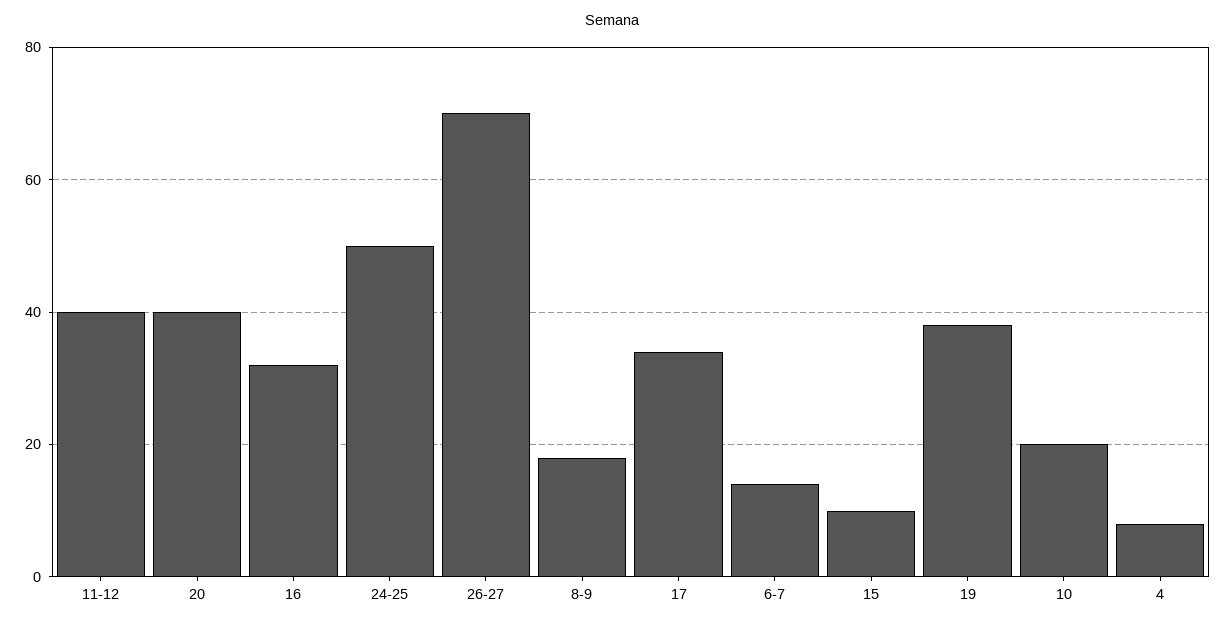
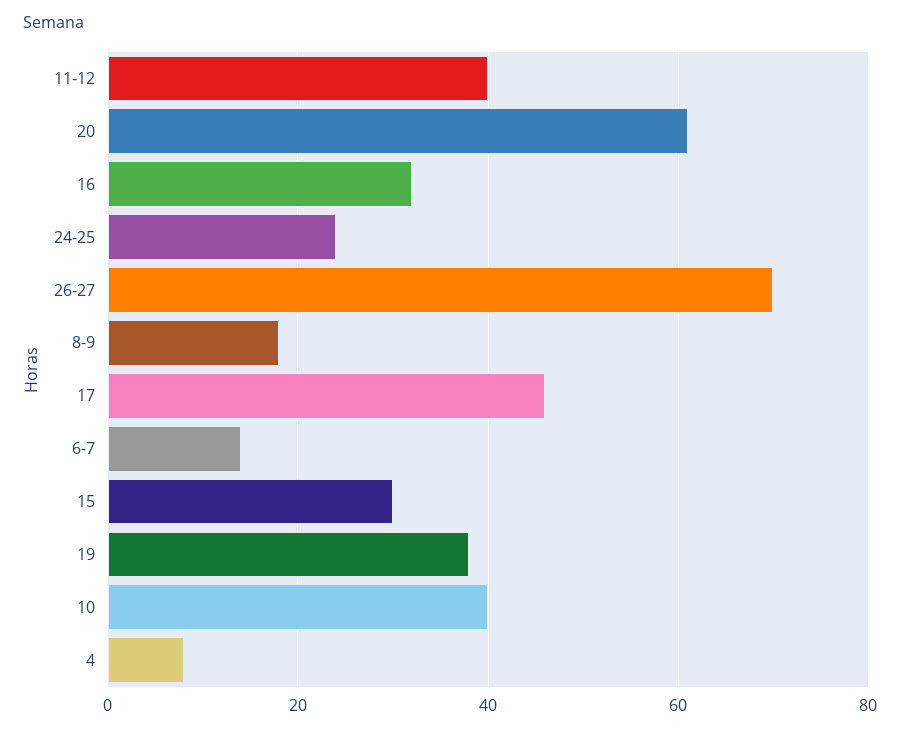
  {
    "11-12": 40,
-   "20": 40,
+   "20": 60,
    "16": 30,
-   "24-25": 50,
+   "24-25": 25,
    "26-27": 70,
    "8-9": 20,
-   "17": 35,
+   "17": 45,
    "6-7": 15,
-   "15": 10,
+   "15": 30,
    "19": 40,
-   "10": 20,
+   "10": 40,
    "4": 10
  }

